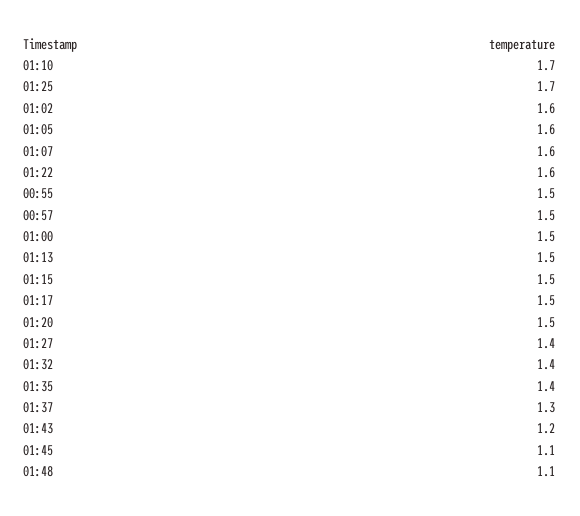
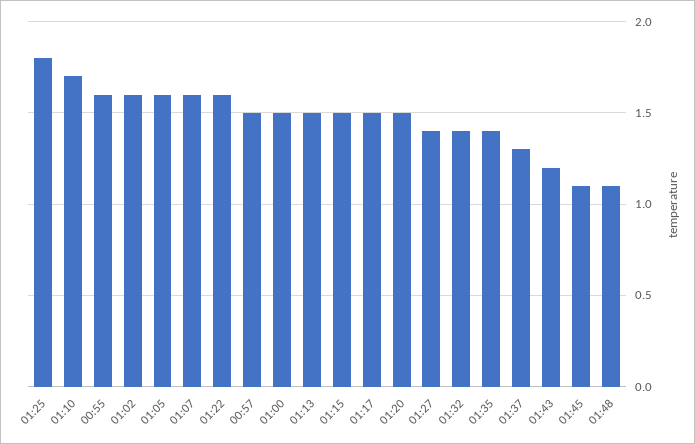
  {
    "01:10": 1.7,
-   "01:25": 1.7,
+   "01:25": 1.8,
    "01:02": 1.6,
    "01:05": 1.6,
    "01:07": 1.6,
    "01:22": 1.6,
-   "00:55": 1.5,
+   "00:55": 1.6,
    "00:57": 1.5,
    "01:00": 1.5,
    "01:13": 1.5,
    "01:15": 1.5,
    "01:17": 1.5,
    "01:20": 1.5,
    "01:27": 1.4,
    "01:32": 1.4,
    "01:35": 1.4,
    "01:37": 1.3,
    "01:43": 1.2,
    "01:45": 1.1,
    "01:48": 1.1
  }

